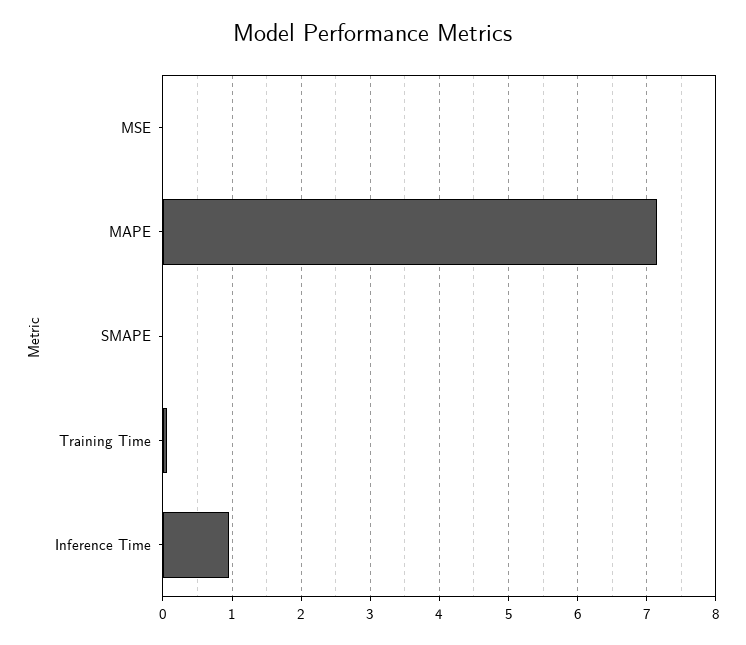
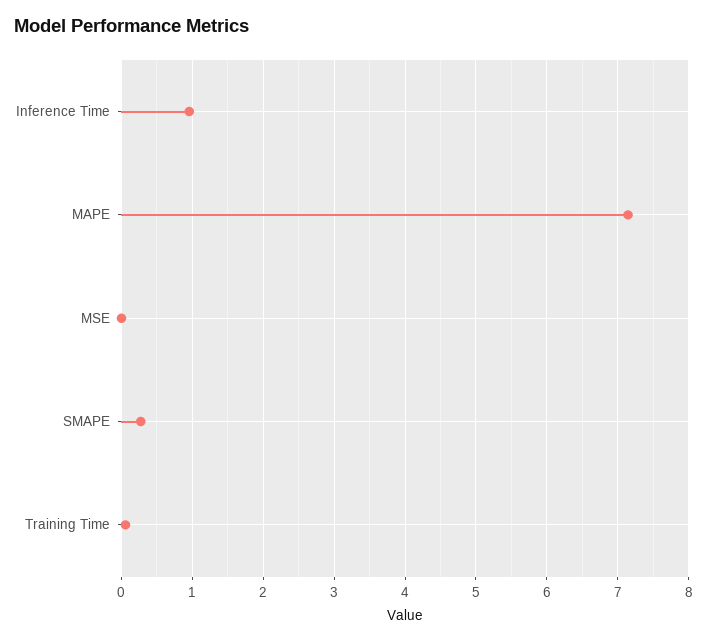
  {
    "MSE": 0,
    "MAPE": 7.1,
-   "SMAPE": 0,
+   "SMAPE": 0.3,
    "Training Time": 0.1,
    "Inference Time": 1
  }

